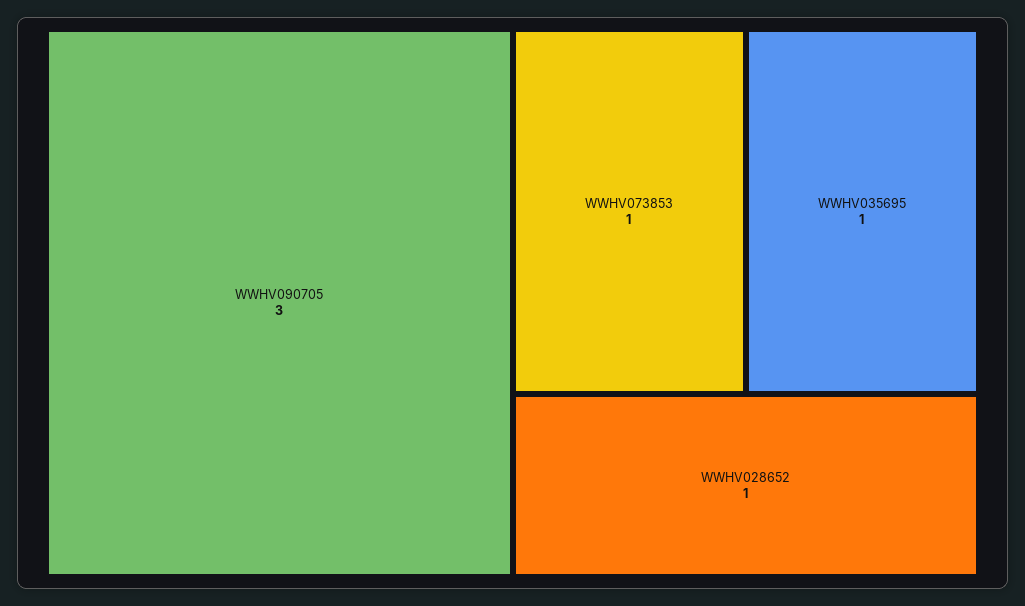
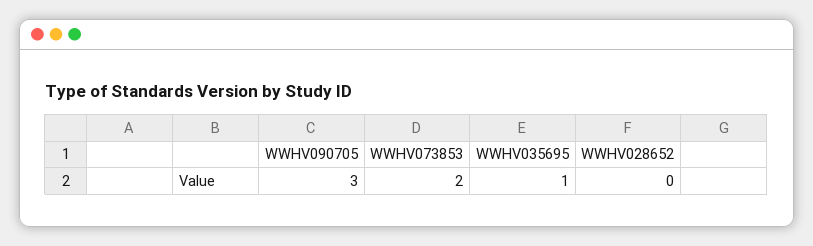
  {
    "WWHV090705": 3,
-   "WWHV073853": 1,
+   "WWHV073853": 2,
    "WWHV035695": 1,
-   "WWHV028652": 1
+   "WWHV028652": 0
  }

